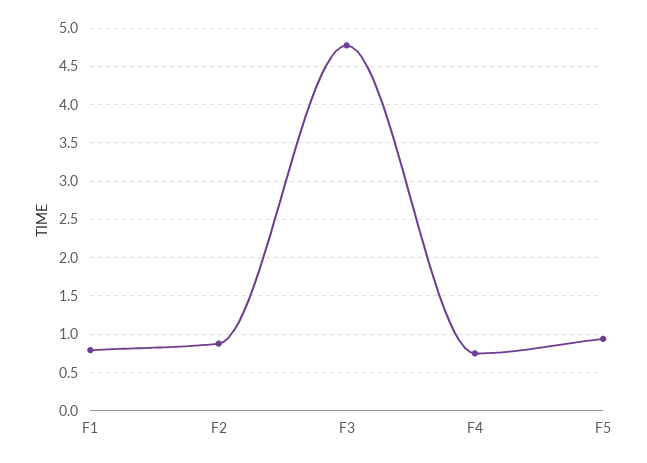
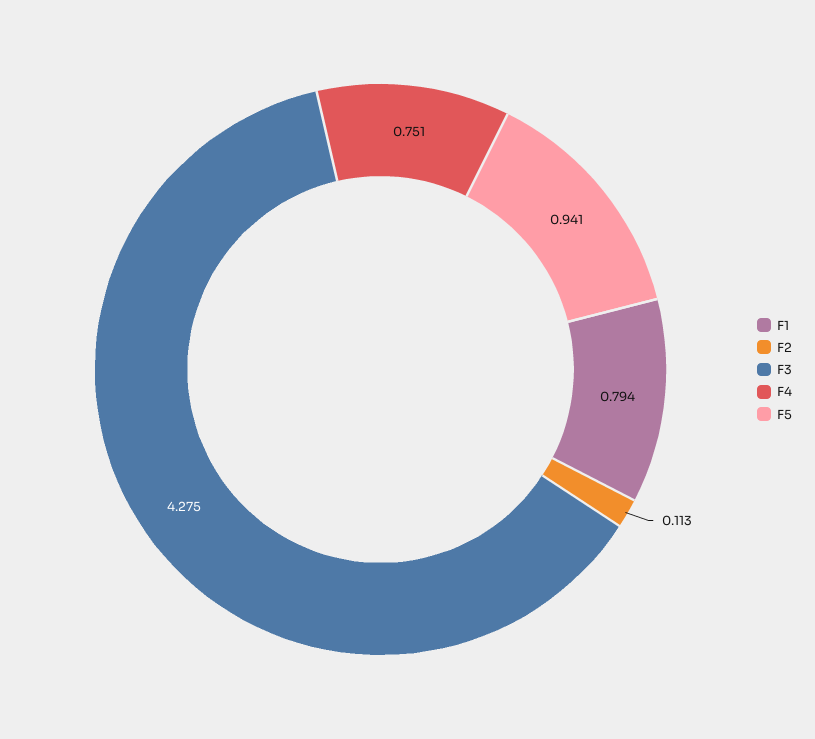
  {
    "F1": 0.794,
-   "F2": 0.9,
+   "F2": 0.113,
-   "F3": 4.8,
+   "F3": 4.275,
    "F4": 0.751,
    "F5": 0.941
  }

